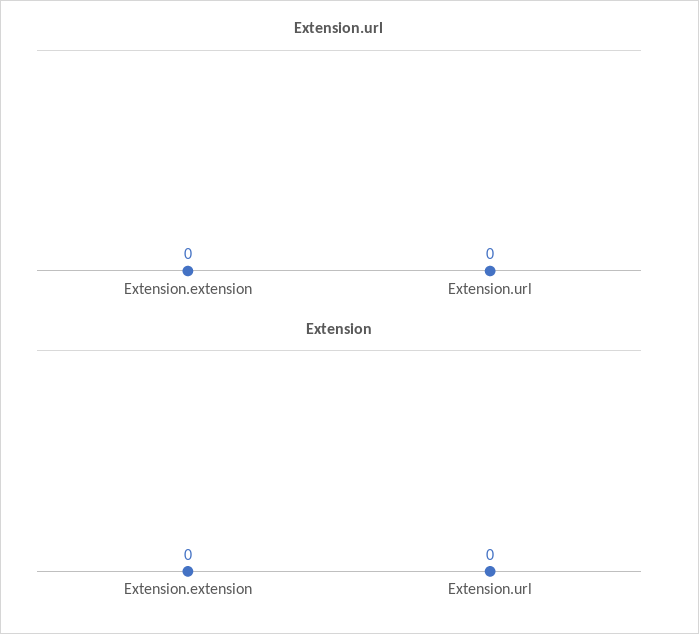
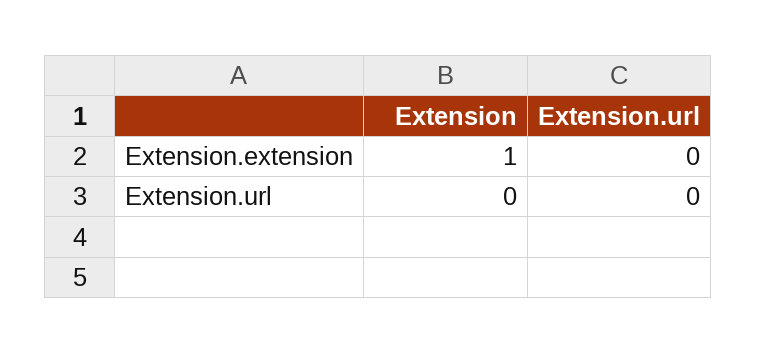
  {
    "Extension.url": {
      "Extension.extension": 0,
      "Extension.url": 0
    },
    "Extension": {
-     "Extension.extension": 0,
+     "Extension.extension": 1,
      "Extension.url": 0
    }
  }

